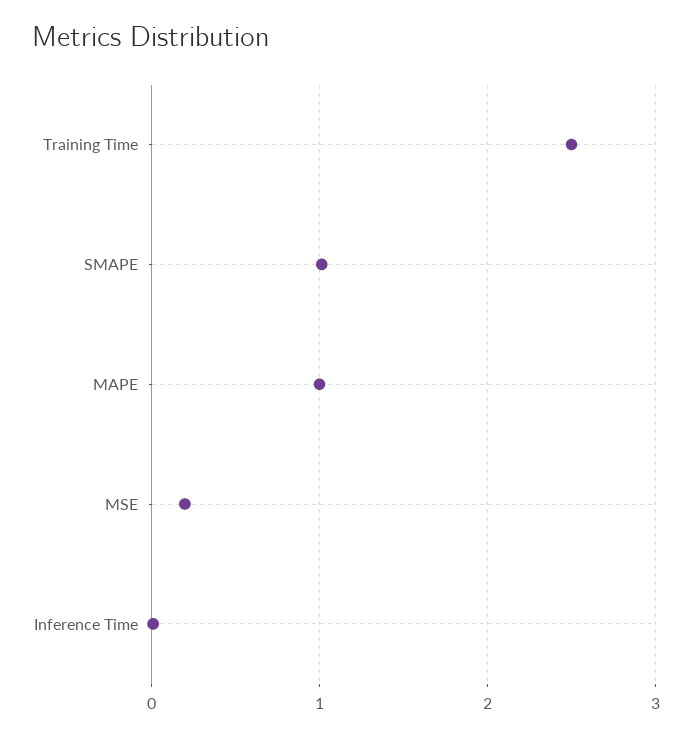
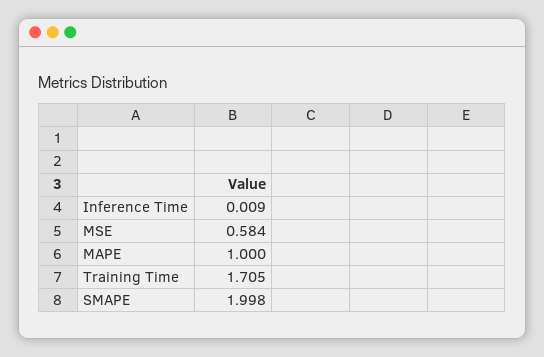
  {
-   "Training Time": 2.5,
+   "Training Time": 1.705,
-   "SMAPE": 1,
+   "SMAPE": 1.998,
    "MAPE": 1,
-   "MSE": 0.2,
+   "MSE": 0.584,
    "Inference Time": 0.009
  }

